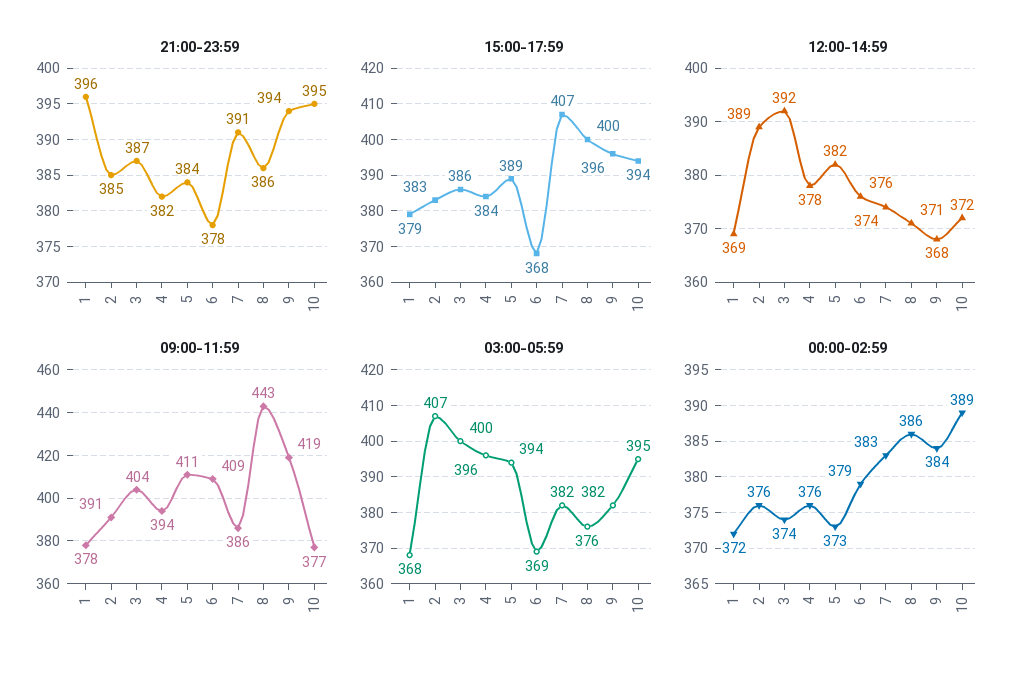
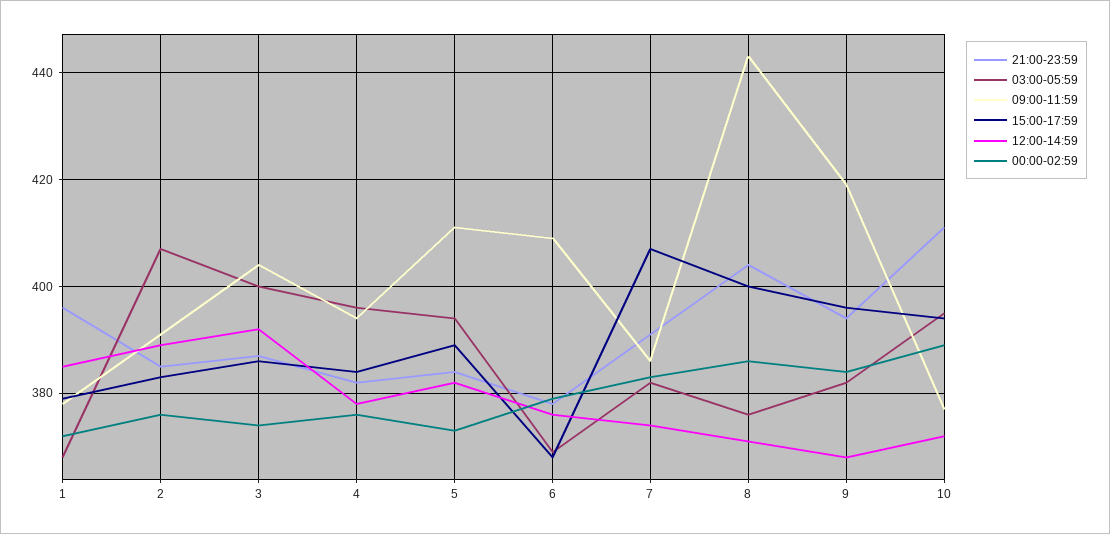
  {
    "21:00-23:59": {
      "1": 396,
      "2": 385,
      "3": 387,
      "4": 382,
      "5": 384,
      "6": 378,
      "7": 391,
-     "8": 386,
+     "8": 405,
      "9": 394,
-     "10": 395
+     "10": 410
    },
    "15:00-17:59": {
      "1": 379,
      "2": 383,
      "3": 386,
      "4": 384,
      "5": 389,
      "6": 368,
      "7": 407,
      "8": 400,
      "9": 396,
      "10": 394
    },
    "12:00-14:59": {
-     "1": 369,
+     "1": 385,
      "2": 389,
      "3": 392,
      "4": 378,
      "5": 382,
      "6": 376,
      "7": 374,
      "8": 371,
      "9": 368,
      "10": 372
    },
    "09:00-11:59": {
      "1": 378,
      "2": 391,
      "3": 404,
      "4": 394,
      "5": 411,
      "6": 409,
      "7": 386,
      "8": 443,
      "9": 419,
      "10": 377
    },
    "03:00-05:59": {
      "1": 368,
      "2": 407,
      "3": 400,
      "4": 396,
      "5": 394,
      "6": 369,
      "7": 382,
      "8": 376,
      "9": 382,
      "10": 395
    },
    "00:00-02:59": {
      "1": 372,
      "2": 376,
      "3": 374,
      "4": 376,
      "5": 373,
      "6": 379,
      "7": 383,
      "8": 386,
      "9": 384,
      "10": 389
    }
  }

